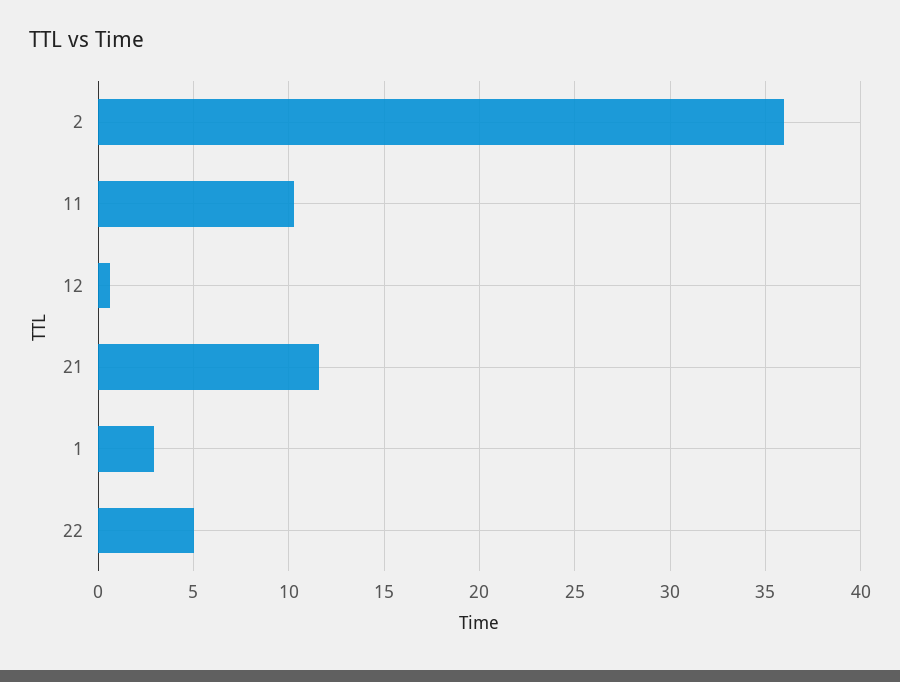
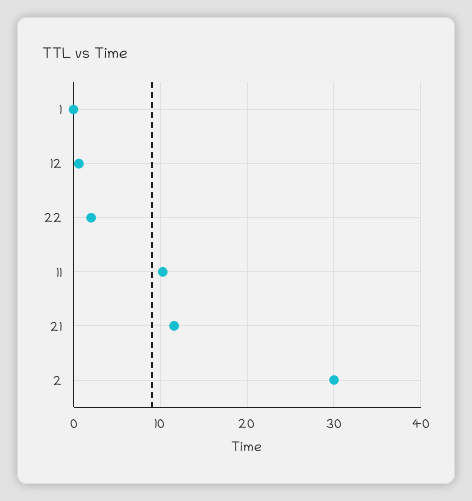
  {
-   "2": 36,
+   "2": 30,
    "11": 10.5,
    "12": 0.5,
    "21": 11.5,
-   "1": 3,
+   "1": 0,
-   "22": 5
+   "22": 2
  }

